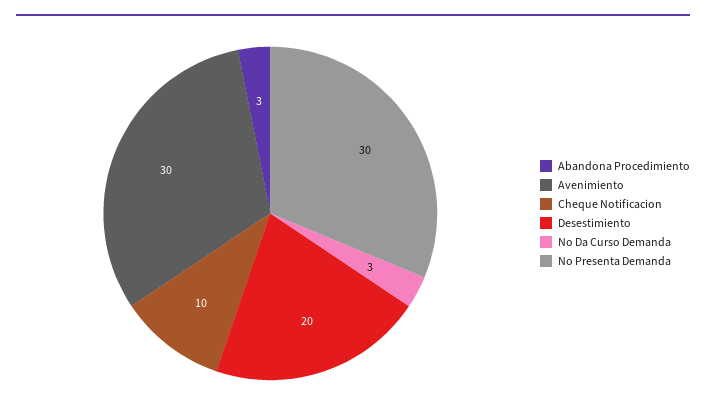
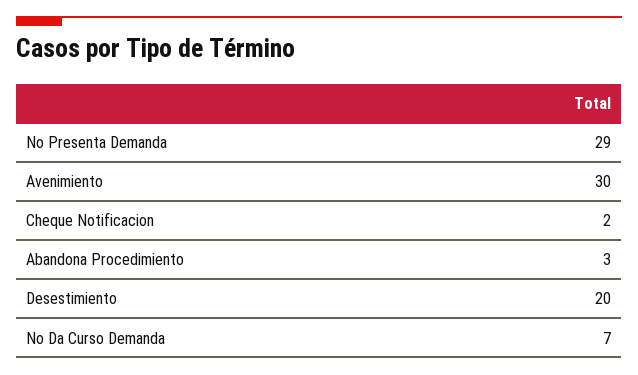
  {
    "Abandona Procedimiento": 3,
    "Avenimiento": 30,
-   "Cheque Notificacion": 10,
+   "Cheque Notificacion": 2,
    "Desestimiento": 20,
-   "No Da Curso Demanda": 3,
+   "No Da Curso Demanda": 7,
-   "No Presenta Demanda": 30
+   "No Presenta Demanda": 29
  }

